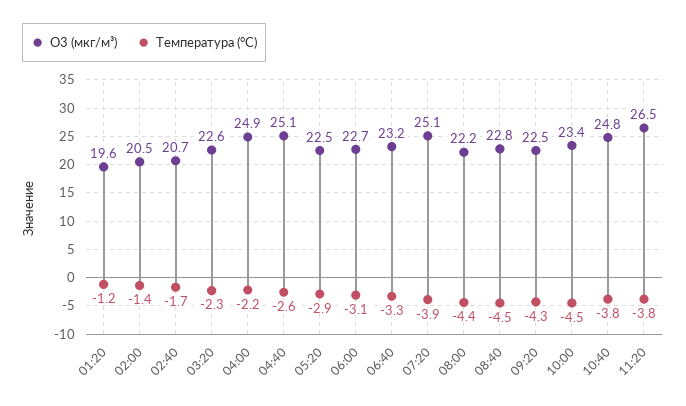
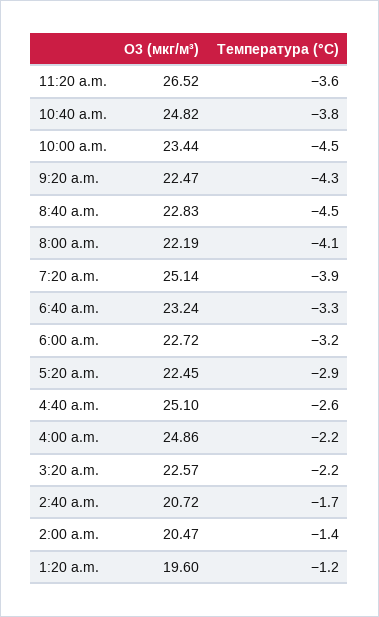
  {
    "O3 (мкг/м³)": {
      "01:20": 19.6,
      "02:00": 20.47,
      "02:40": 20.72,
      "03:20": 22.57,
      "04:00": 24.86,
      "04:40": 25.1,
      "05:20": 22.45,
      "06:00": 22.72,
      "06:40": 23.24,
      "07:20": 25.14,
      "08:00": 22.19,
      "08:40": 22.83,
      "09:20": 22.47,
      "10:00": 23.44,
      "10:40": 24.82,
      "11:20": 26.52
    },
    "Температура (°C)": {
      "01:20": -1.2,
      "02:00": -1.4,
      "02:40": -1.7,
-     "03:20": -2.3,
+     "03:20": -2.2,
      "04:00": -2.2,
      "04:40": -2.6,
      "05:20": -2.9,
-     "06:00": -3.1,
+     "06:00": -3.2,
      "06:40": -3.3,
      "07:20": -3.9,
-     "08:00": -4.4,
+     "08:00": -4.1,
      "08:40": -4.5,
      "09:20": -4.3,
      "10:00": -4.5,
      "10:40": -3.8,
-     "11:20": -3.8
+     "11:20": -3.6
    }
  }

